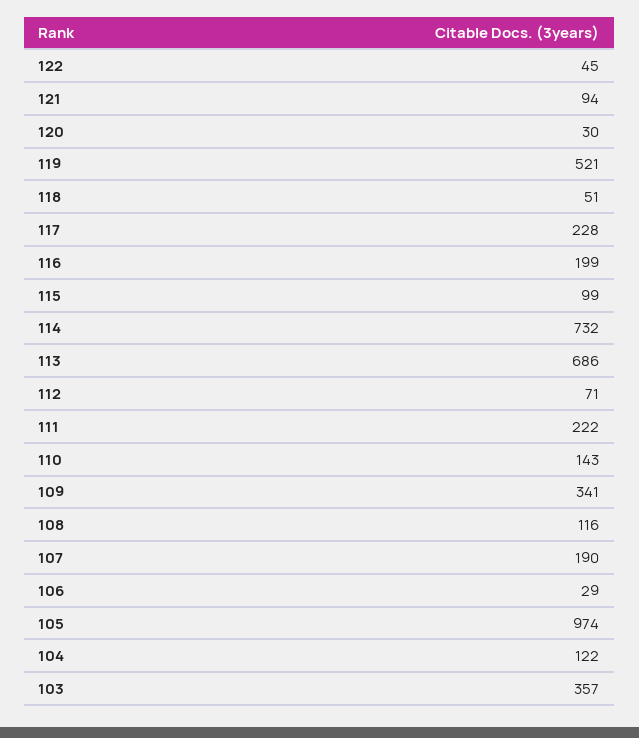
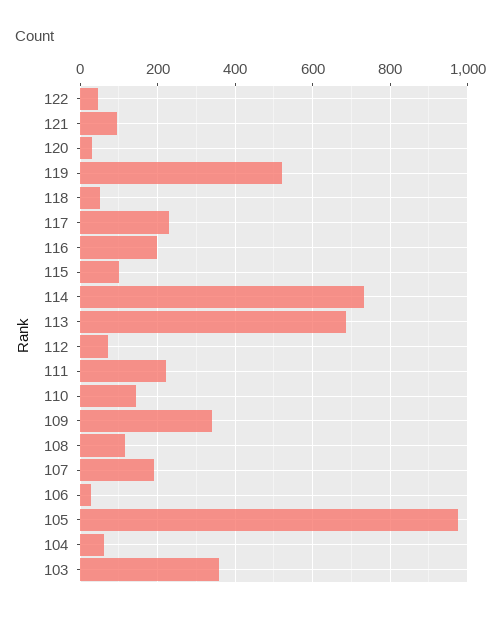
  {
    "122": 45,
    "121": 94,
    "120": 30,
    "119": 521,
    "118": 51,
    "117": 228,
    "116": 199,
    "115": 99,
    "114": 732,
    "113": 686,
    "112": 71,
    "111": 222,
    "110": 143,
    "109": 341,
    "108": 116,
    "107": 190,
    "106": 29,
    "105": 974,
-   "104": 122,
+   "104": 60,
    "103": 357
  }

